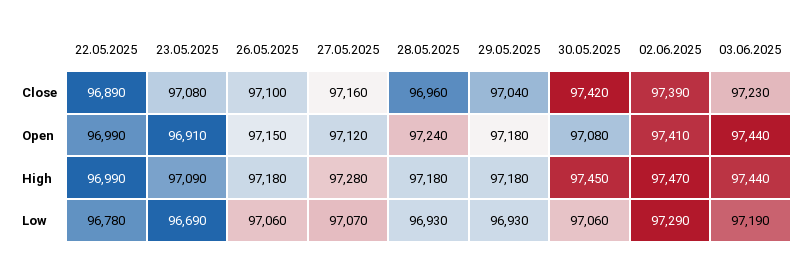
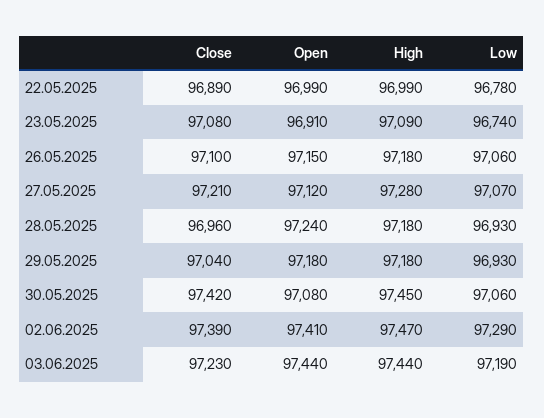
  {
    "22.05.2025": {
      "Close": 96890,
      "Open": 96990,
      "High": 96990,
      "Low": 96780
    },
    "23.05.2025": {
      "Close": 97080,
      "Open": 96910,
      "High": 97090,
-     "Low": 96690
+     "Low": 96740
    },
    "26.05.2025": {
      "Close": 97100,
      "Open": 97150,
      "High": 97180,
      "Low": 97060
    },
    "27.05.2025": {
-     "Close": 97160,
+     "Close": 97210,
      "Open": 97120,
      "High": 97280,
      "Low": 97070
    },
    "28.05.2025": {
      "Close": 96960,
      "Open": 97240,
      "High": 97180,
      "Low": 96930
    },
    "29.05.2025": {
      "Close": 97040,
      "Open": 97180,
      "High": 97180,
      "Low": 96930
    },
    "30.05.2025": {
      "Close": 97420,
      "Open": 97080,
      "High": 97450,
      "Low": 97060
    },
    "02.06.2025": {
      "Close": 97390,
      "Open": 97410,
      "High": 97470,
      "Low": 97290
    },
    "03.06.2025": {
      "Close": 97230,
      "Open": 97440,
      "High": 97440,
      "Low": 97190
    }
  }

